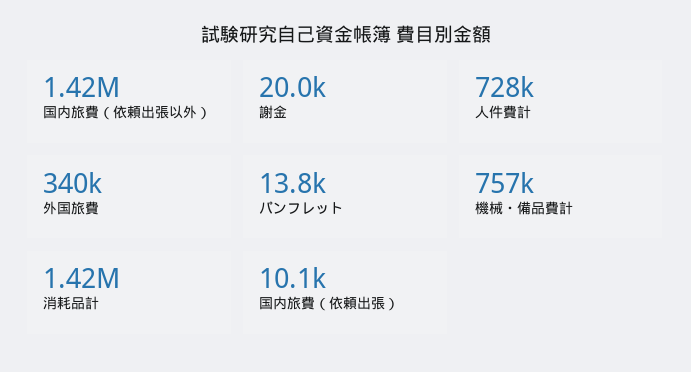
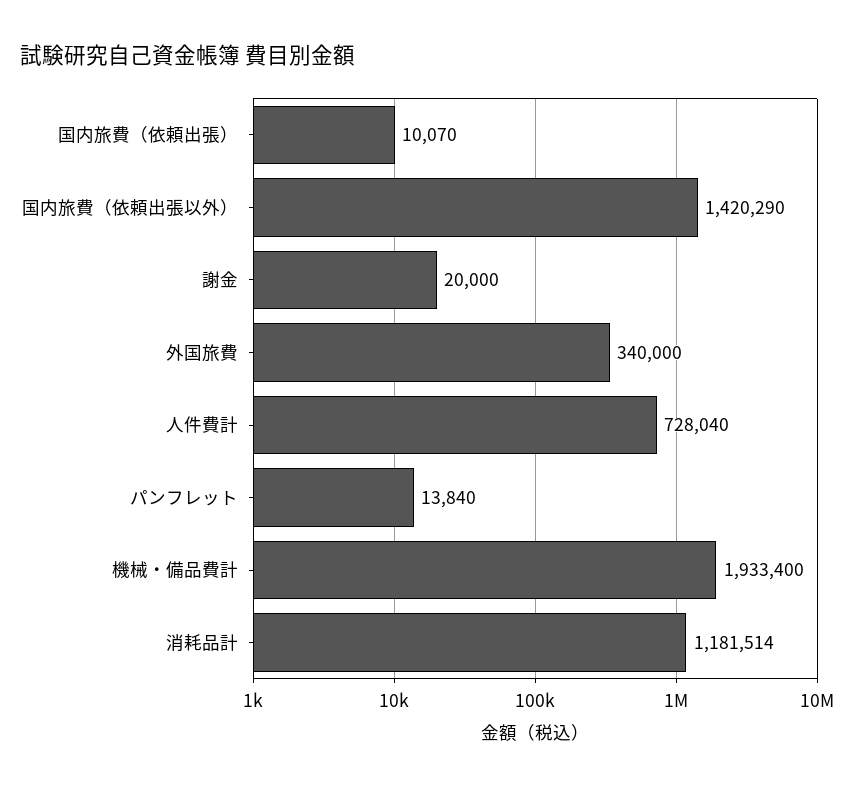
  {
    "国内旅費（依頼出張以外）": 1420290,
    "謝金": 20000,
    "人件費計": 728040,
    "外国旅費": 340000,
    "パンフレット": 13840,
-   "機械・備品費計": 757000,
+   "機械・備品費計": 1933400,
-   "消耗品計": 1420000,
+   "消耗品計": 1181514,
    "国内旅費（依頼出張）": 10070
  }

